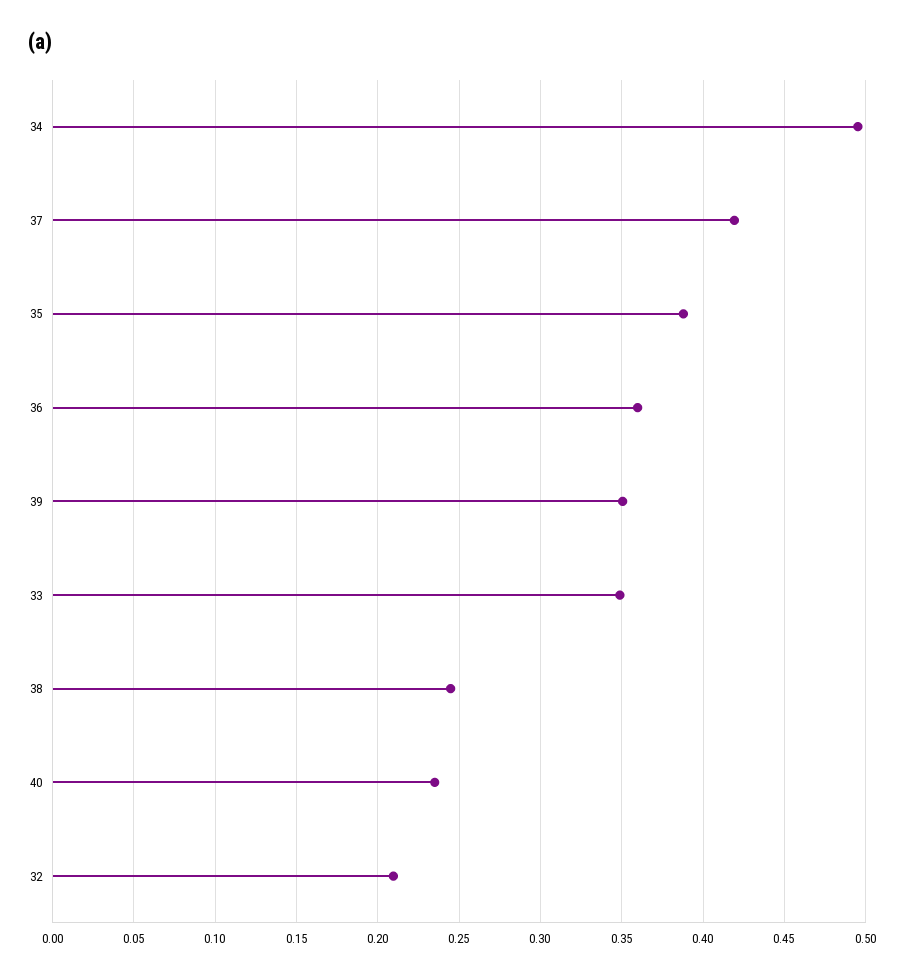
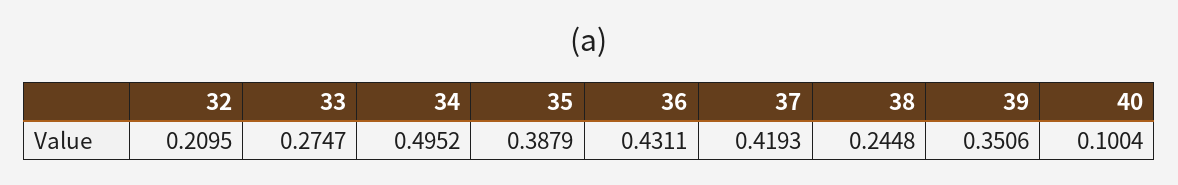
  {
    "34": 0.4952,
    "37": 0.4193,
    "35": 0.3879,
-   "36": 0.36,
+   "36": 0.4311,
    "39": 0.3506,
-   "33": 0.35,
+   "33": 0.2747,
    "38": 0.2448,
-   "40": 0.235,
+   "40": 0.1004,
    "32": 0.2095
  }

